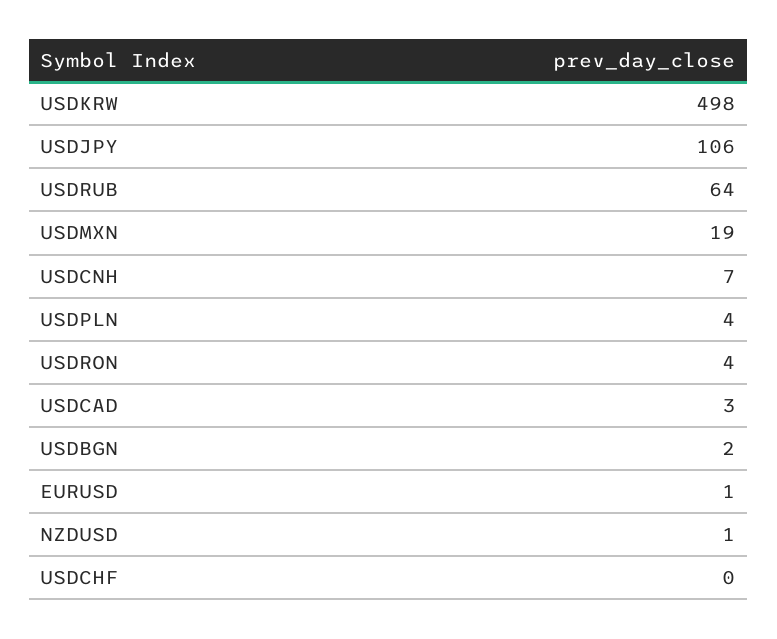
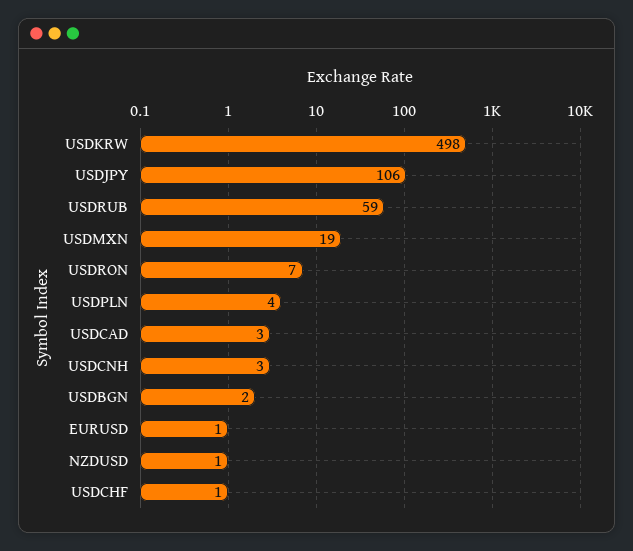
  {
    "USDKRW": 498,
    "USDJPY": 106,
-   "USDRUB": 64,
+   "USDRUB": 59,
    "USDMXN": 19,
-   "USDCNH": 7,
+   "USDCNH": 3,
    "USDPLN": 4,
-   "USDRON": 4,
+   "USDRON": 7,
    "USDCAD": 3,
    "USDBGN": 2,
    "EURUSD": 1,
    "NZDUSD": 1,
-   "USDCHF": 0
+   "USDCHF": 1
  }

